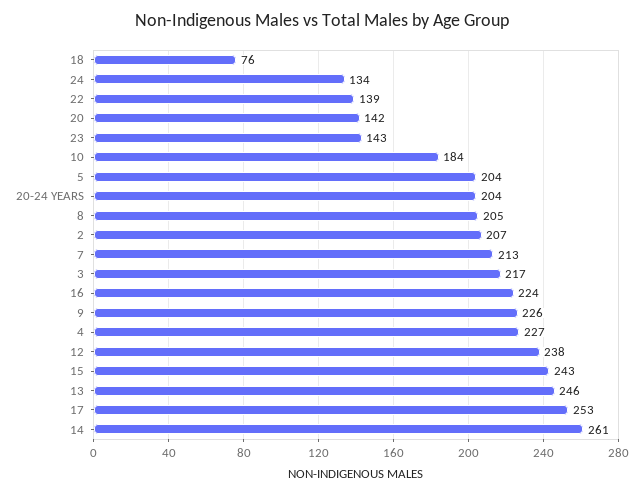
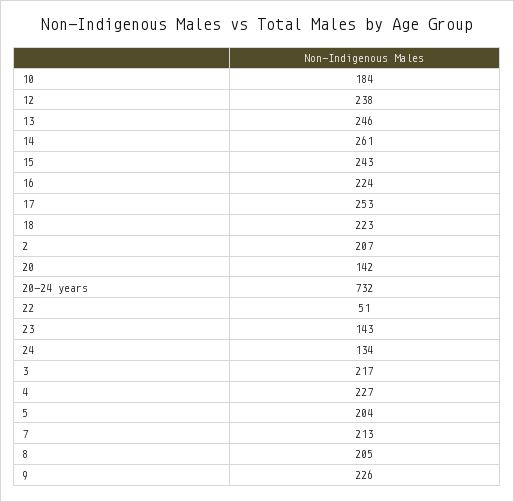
  {
-   "18": 76,
+   "18": 223,
    "24": 134,
-   "22": 139,
+   "22": 51,
    "20": 142,
    "23": 143,
    "10": 184,
    "5": 204,
-   "20-24 YEARS": 204,
+   "20-24 YEARS": 732,
    "8": 205,
    "2": 207,
    "7": 213,
    "3": 217,
    "16": 224,
    "9": 226,
    "4": 227,
    "12": 238,
    "15": 243,
    "13": 246,
    "17": 253,
    "14": 261
  }

